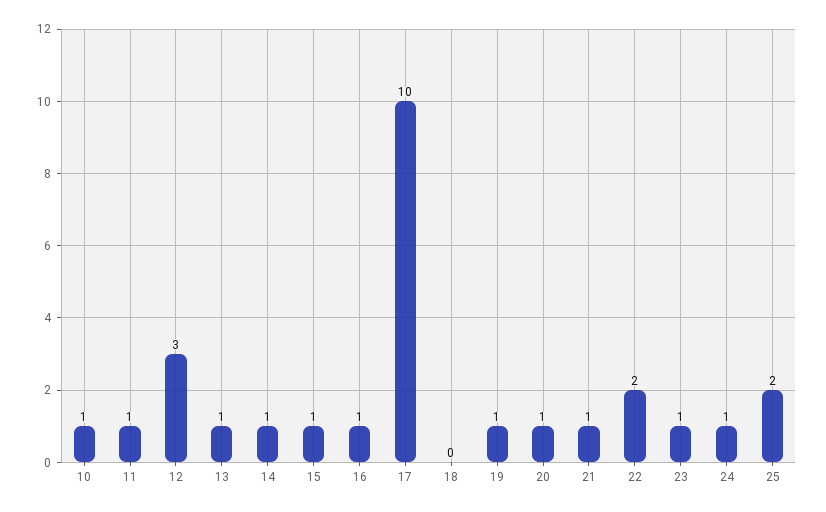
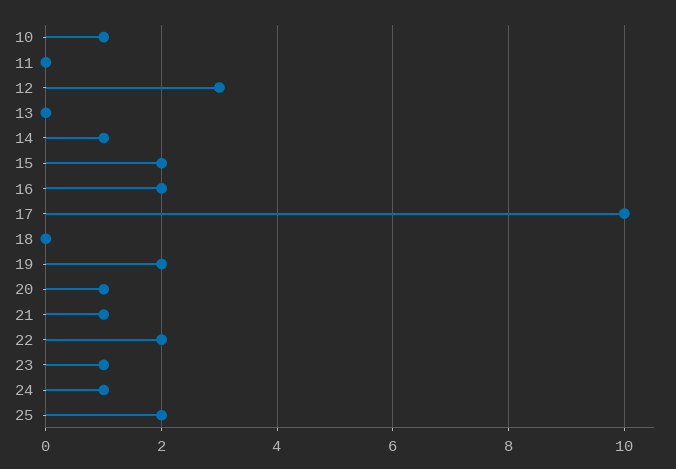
  {
    "10": 1,
-   "11": 1,
+   "11": 0,
    "12": 3,
-   "13": 1,
+   "13": 0,
    "14": 1,
-   "15": 1,
+   "15": 2,
-   "16": 1,
+   "16": 2,
    "17": 10,
    "18": 0,
-   "19": 1,
+   "19": 2,
    "20": 1,
    "21": 1,
    "22": 2,
    "23": 1,
    "24": 1,
    "25": 2
  }

